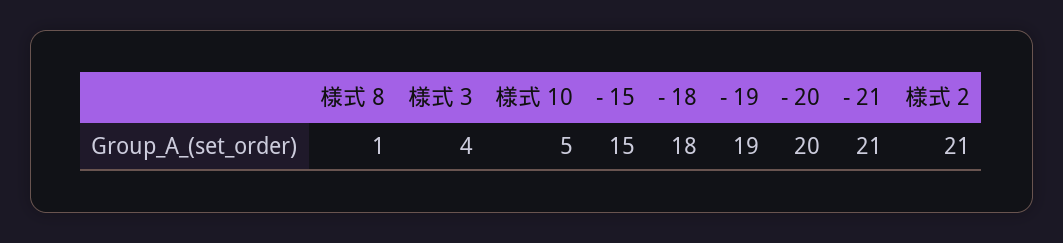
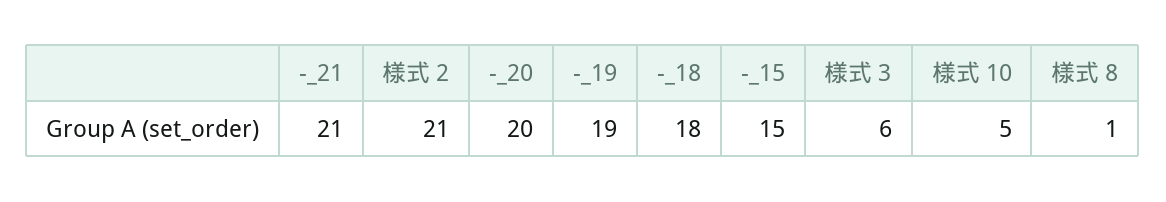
  {
    "様式 8": 1,
-   "様式 3": 4,
+   "様式 3": 6,
    "様式 10": 5,
    "- 15": 15,
    "- 18": 18,
    "- 19": 19,
    "- 20": 20,
    "- 21": 21,
    "様式 2": 21
  }

